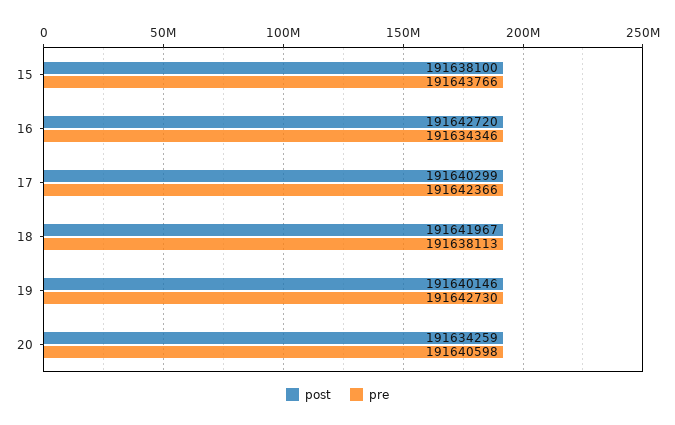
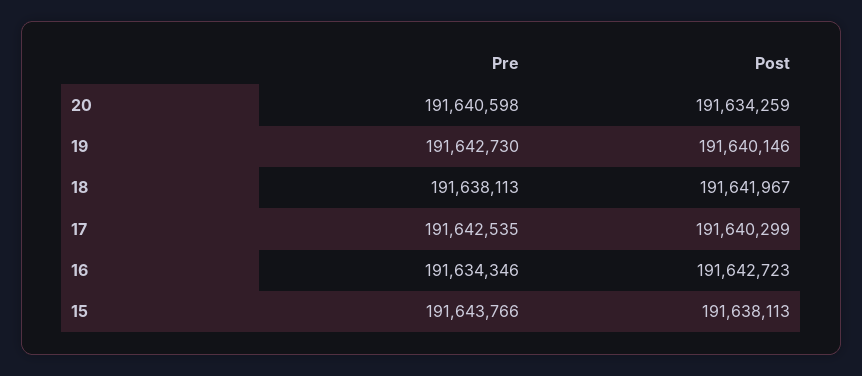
  {
    "post": {
-     "15": 191638100,
+     "15": 191638113,
-     "16": 191642720,
+     "16": 191642723,
      "17": 191640299,
      "18": 191641967,
      "19": 191640146,
      "20": 191634259
    },
    "pre": {
      "15": 191643766,
      "16": 191634346,
-     "17": 191642366,
+     "17": 191642535,
      "18": 191638113,
      "19": 191642730,
      "20": 191640598
    }
  }

